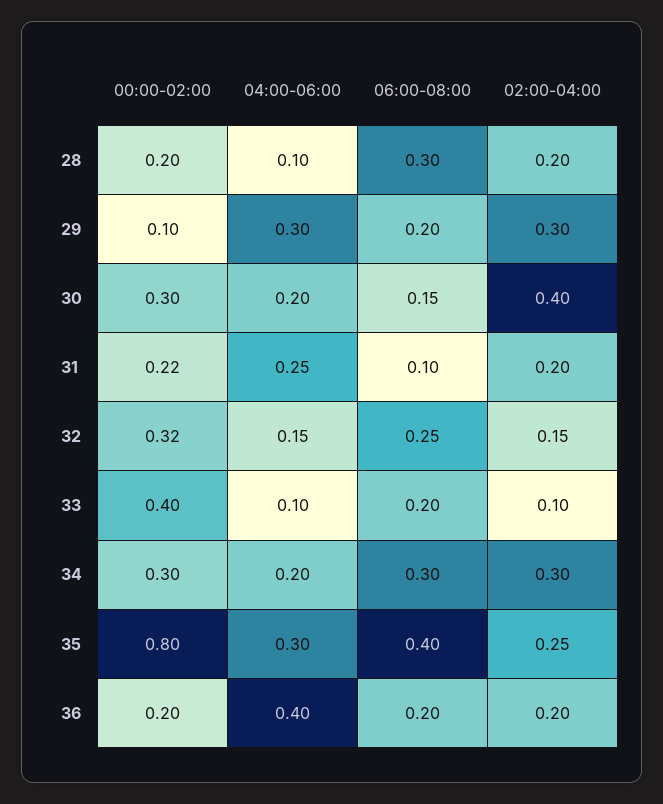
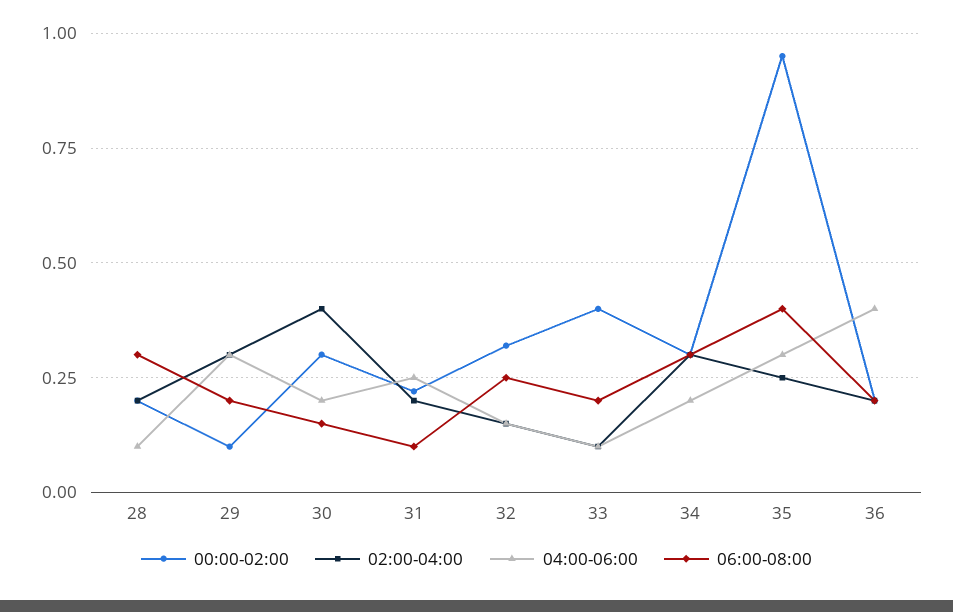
  {
    "00:00-02:00": {
      "28": 0.2,
      "29": 0.1,
      "30": 0.3,
      "31": 0.22,
      "32": 0.32,
      "33": 0.4,
      "34": 0.3,
-     "35": 0.8,
+     "35": 0.95,
      "36": 0.2
    },
    "04:00-06:00": {
      "28": 0.1,
      "29": 0.3,
      "30": 0.2,
      "31": 0.25,
      "32": 0.15,
      "33": 0.1,
      "34": 0.2,
      "35": 0.3,
      "36": 0.4
    },
    "06:00-08:00": {
      "28": 0.3,
      "29": 0.2,
      "30": 0.15,
      "31": 0.1,
      "32": 0.25,
      "33": 0.2,
      "34": 0.3,
      "35": 0.4,
      "36": 0.2
    },
    "02:00-04:00": {
      "28": 0.2,
      "29": 0.3,
      "30": 0.4,
      "31": 0.2,
      "32": 0.15,
      "33": 0.1,
      "34": 0.3,
      "35": 0.25,
      "36": 0.2
    }
  }

